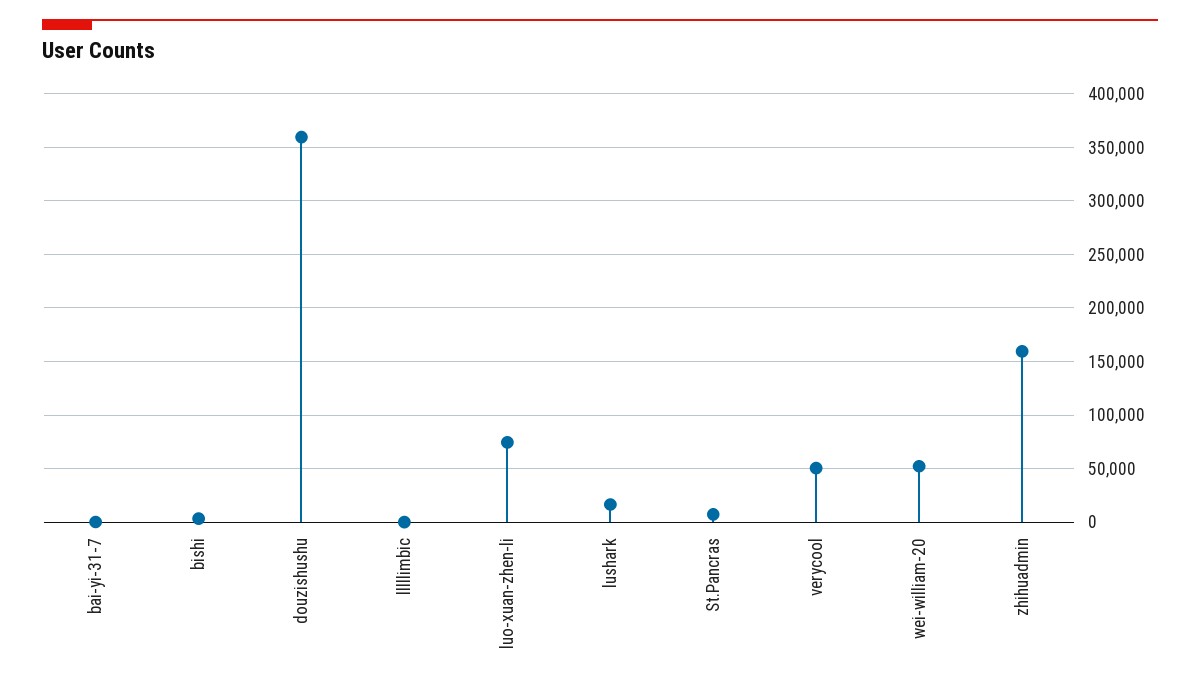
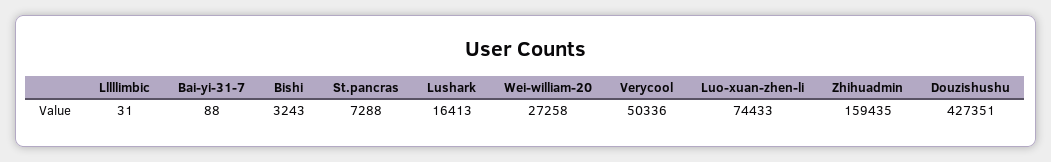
  {
    "bai-yi-31-7": 88,
    "bishi": 3243,
-   "douzishushu": 360000,
+   "douzishushu": 427351,
    "lllllimbic": 31,
    "luo-xuan-zhen-li": 74433,
    "lushark": 16413,
    "St.Pancras": 7288,
    "verycool": 50336,
-   "wei-william-20": 50000,
+   "wei-william-20": 27258,
    "zhihuadmin": 159435
  }

